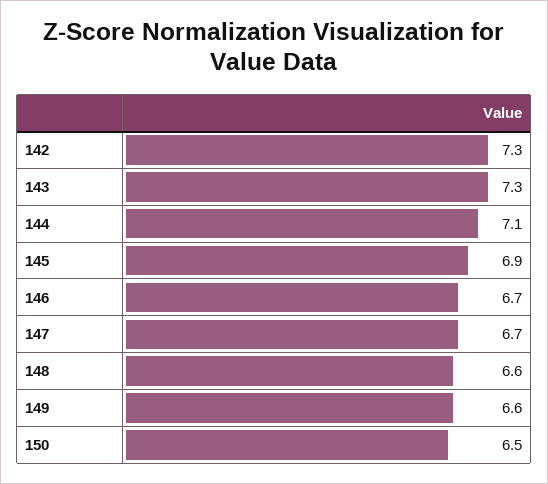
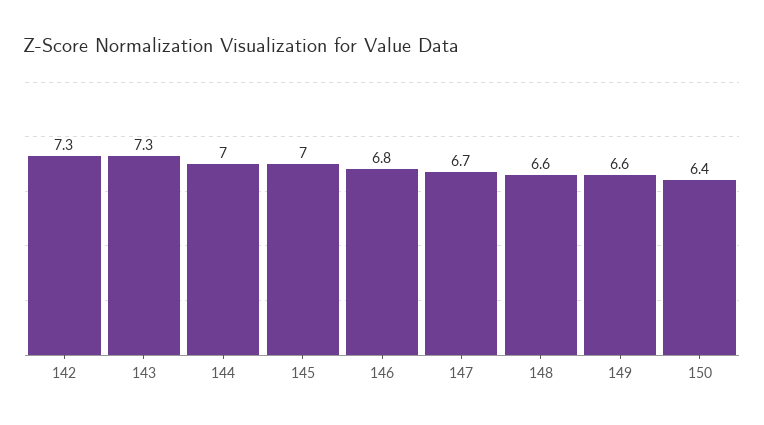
  {
    "142": 7.3,
    "143": 7.3,
-   "144": 7.1,
+   "144": 7,
-   "145": 6.9,
+   "145": 7,
-   "146": 6.7,
+   "146": 6.8,
    "147": 6.7,
    "148": 6.6,
    "149": 6.6,
-   "150": 6.5
+   "150": 6.4
  }

